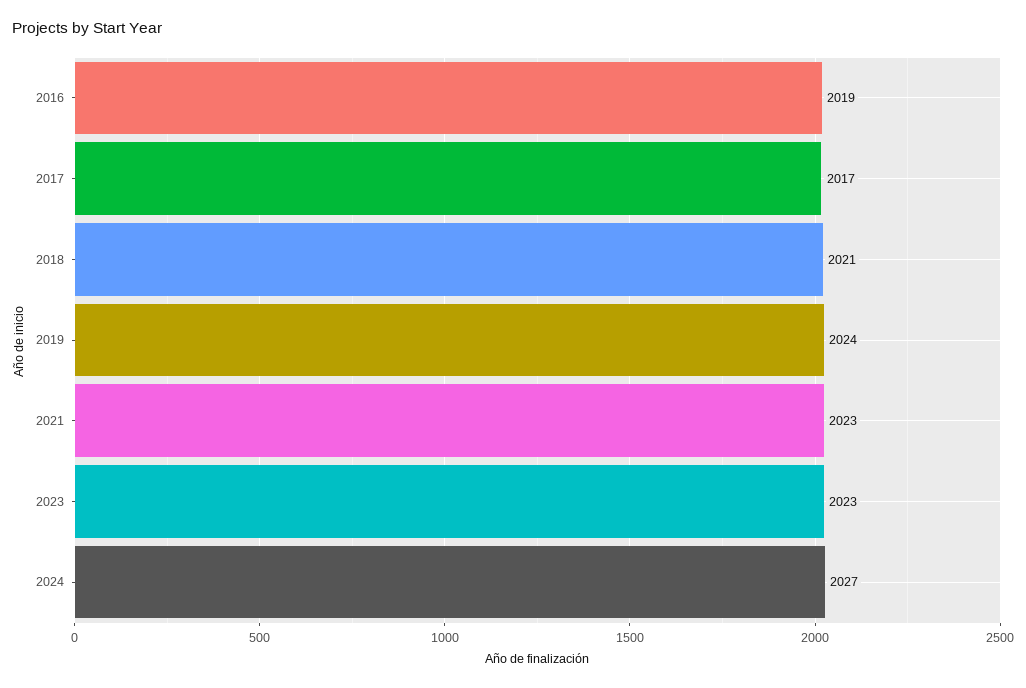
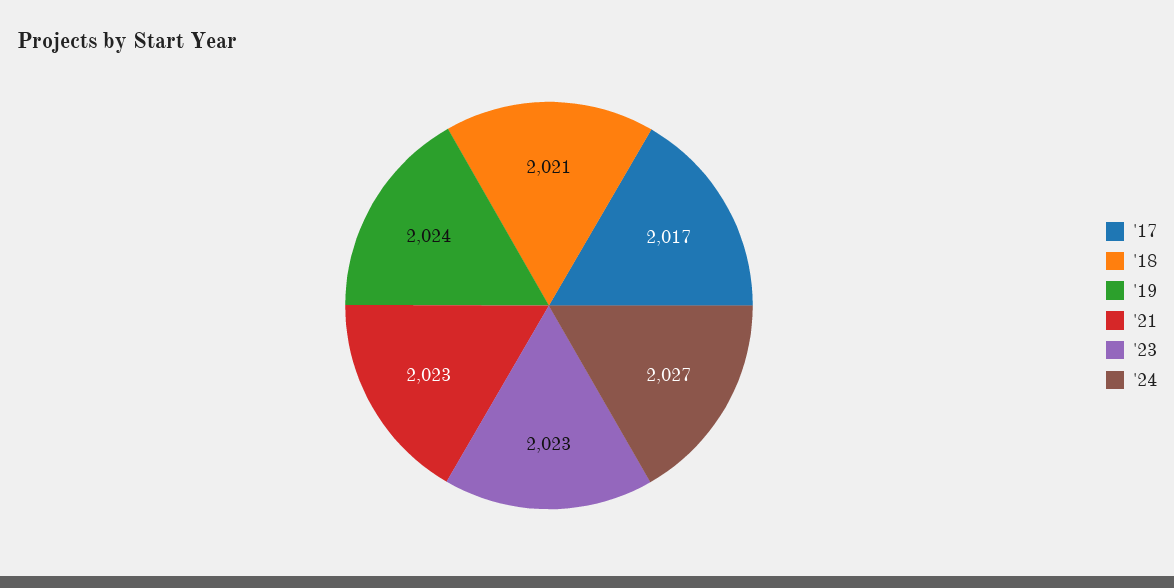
  {
-   "2016": 2019,
    "2017": 2017,
    "2018": 2021,
    "2019": 2024,
    "2021": 2023,
    "2023": 2023,
    "2024": 2027
  }

